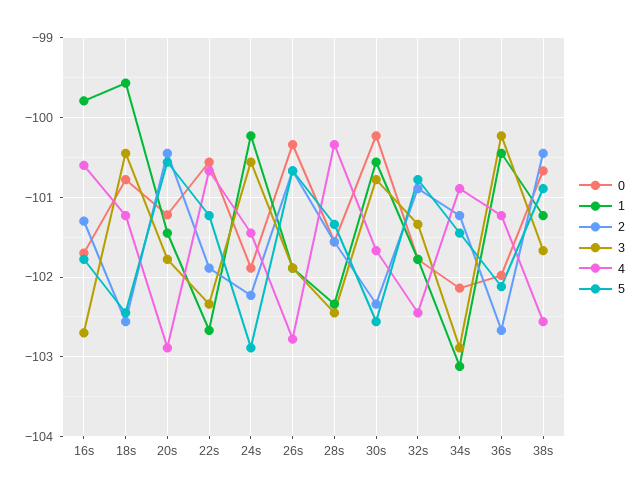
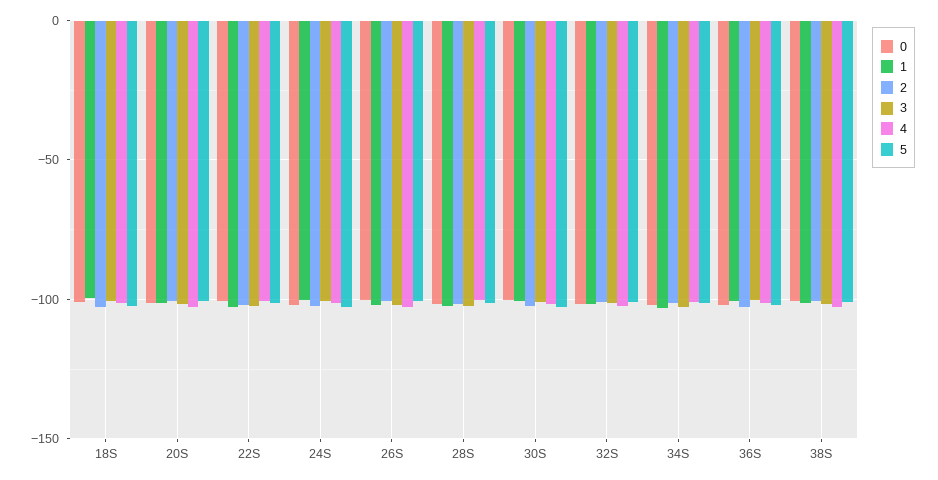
  {
    "0": {
-     "16s": -101.7,
      "18s": -100.8,
      "20s": -101.2,
      "22s": -100.6,
      "24s": -101.9,
      "26s": -100.3,
      "28s": -101.6,
      "30s": -100.2,
      "32s": -101.8,
      "34s": -102.1,
      "36s": -102,
      "38s": -100.7
    },
    "1": {
-     "16s": -99.8,
      "18s": -99.6,
      "20s": -101.5,
      "22s": -102.7,
      "24s": -100.2,
      "26s": -101.9,
      "28s": -102.3,
      "30s": -100.6,
      "32s": -101.8,
      "34s": -103.1,
      "36s": -100.5,
      "38s": -101.2
    },
    "2": {
-     "16s": -101.3,
      "18s": -102.6,
      "20s": -100.5,
      "22s": -101.9,
      "24s": -102.2,
      "26s": -100.7,
      "28s": -101.6,
      "30s": -102.3,
      "32s": -100.9,
      "34s": -101.2,
      "36s": -102.7,
      "38s": -100.5
    },
    "3": {
-     "16s": -102.7,
      "18s": -100.5,
      "20s": -101.8,
      "22s": -102.3,
      "24s": -100.6,
      "26s": -101.9,
      "28s": -102.5,
      "30s": -100.8,
      "32s": -101.3,
      "34s": -102.9,
      "36s": -100.2,
      "38s": -101.7
    },
    "4": {
-     "16s": -100.6,
      "18s": -101.2,
      "20s": -102.9,
      "22s": -100.7,
      "24s": -101.5,
      "26s": -102.8,
      "28s": -100.3,
      "30s": -101.7,
      "32s": -102.5,
      "34s": -100.9,
      "36s": -101.2,
      "38s": -102.6
    },
    "5": {
-     "16s": -101.8,
      "18s": -102.5,
      "20s": -100.6,
      "22s": -101.2,
      "24s": -102.9,
      "26s": -100.7,
      "28s": -101.3,
      "30s": -102.6,
      "32s": -100.8,
      "34s": -101.5,
      "36s": -102.1,
      "38s": -100.9
    }
  }

